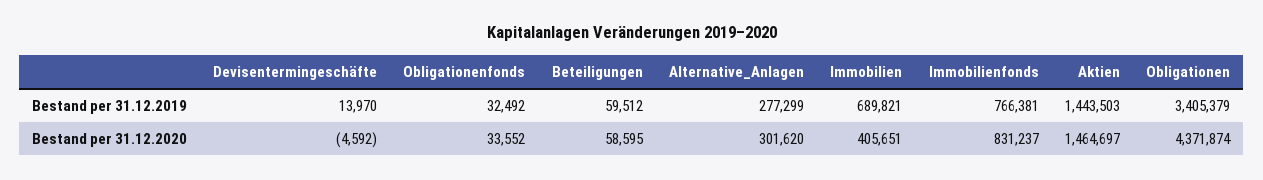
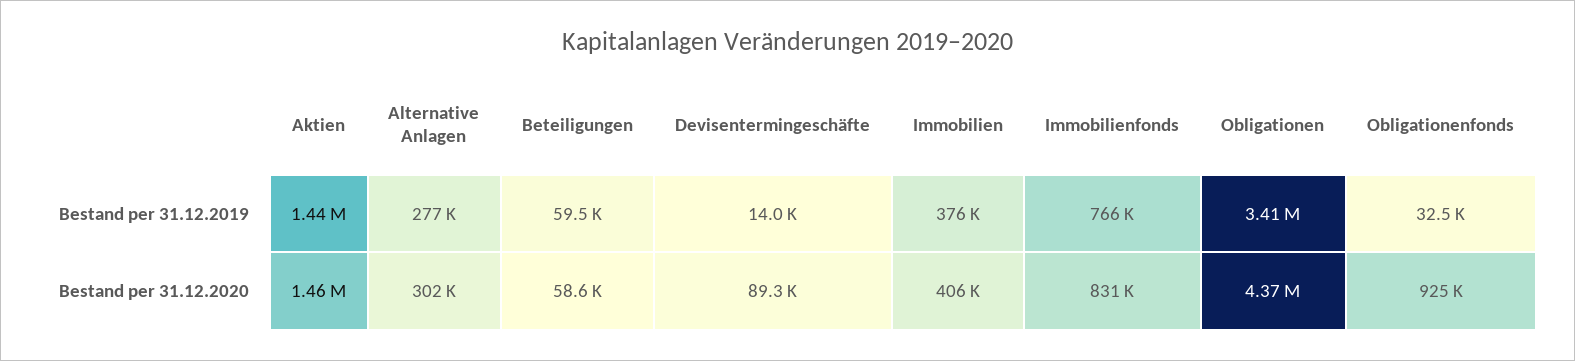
  {
    "Devisentermingeschäfte": {
      "Bestand per 31.12.2019": 13970,
-     "Bestand per 31.12.2020": -4592
+     "Bestand per 31.12.2020": 89300
    },
    "Obligationenfonds": {
      "Bestand per 31.12.2019": 32492,
-     "Bestand per 31.12.2020": 33552
+     "Bestand per 31.12.2020": 925000
    },
    "Beteiligungen": {
      "Bestand per 31.12.2019": 59512,
      "Bestand per 31.12.2020": 58595
    },
    "Alternative_Anlagen": {
      "Bestand per 31.12.2019": 277299,
      "Bestand per 31.12.2020": 301620
    },
    "Immobilien": {
-     "Bestand per 31.12.2019": 689821,
+     "Bestand per 31.12.2019": 376000,
      "Bestand per 31.12.2020": 405651
    },
    "Immobilienfonds": {
      "Bestand per 31.12.2019": 766381,
      "Bestand per 31.12.2020": 831237
    },
    "Aktien": {
      "Bestand per 31.12.2019": 1443503,
      "Bestand per 31.12.2020": 1464697
    },
    "Obligationen": {
      "Bestand per 31.12.2019": 3405379,
      "Bestand per 31.12.2020": 4371874
    }
  }

